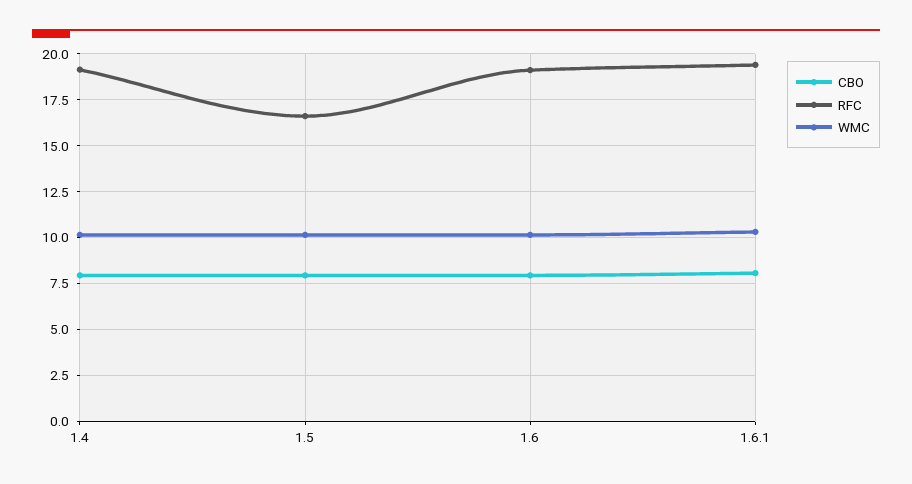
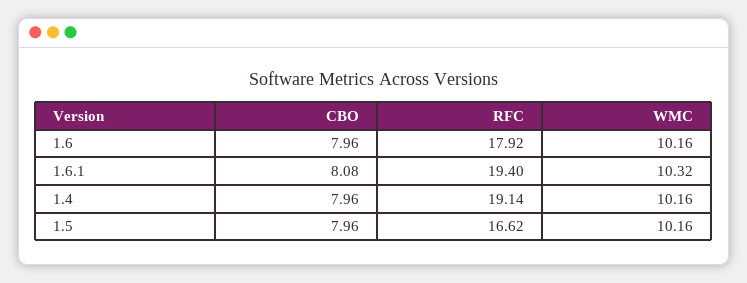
  {
    "CBO": {
      "1.4": 7.96,
      "1.5": 7.96,
      "1.6": 7.96,
      "1.6.1": 8.08
    },
    "RFC": {
      "1.4": 19.14,
      "1.5": 16.62,
-     "1.6": 19,
+     "1.6": 17.92,
      "1.6.1": 19.4
    },
    "WMC": {
      "1.4": 10.16,
      "1.5": 10.16,
      "1.6": 10.16,
      "1.6.1": 10.32
    }
  }

